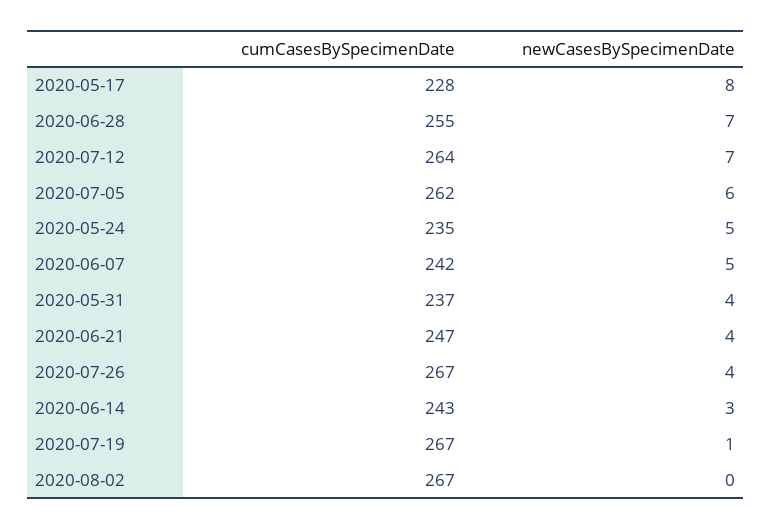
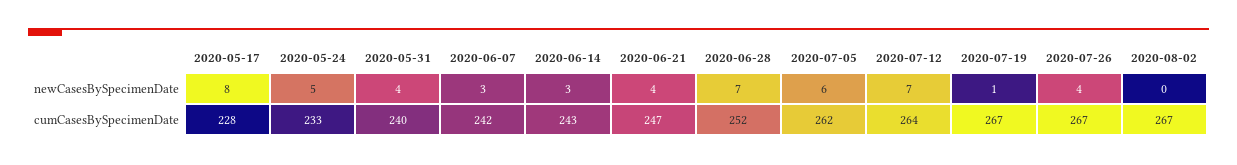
  {
    "cumCasesBySpecimenDate": {
      "2020-05-17": 228,
-     "2020-06-28": 255,
+     "2020-06-28": 252,
      "2020-07-12": 264,
      "2020-07-05": 262,
-     "2020-05-24": 235,
+     "2020-05-24": 233,
      "2020-06-07": 242,
-     "2020-05-31": 237,
+     "2020-05-31": 240,
      "2020-06-21": 247,
      "2020-07-26": 267,
      "2020-06-14": 243,
      "2020-07-19": 267,
      "2020-08-02": 267
    },
    "newCasesBySpecimenDate": {
      "2020-05-17": 8,
      "2020-06-28": 7,
      "2020-07-12": 7,
      "2020-07-05": 6,
      "2020-05-24": 5,
-     "2020-06-07": 5,
+     "2020-06-07": 3,
      "2020-05-31": 4,
      "2020-06-21": 4,
      "2020-07-26": 4,
      "2020-06-14": 3,
      "2020-07-19": 1,
      "2020-08-02": 0
    }
  }

